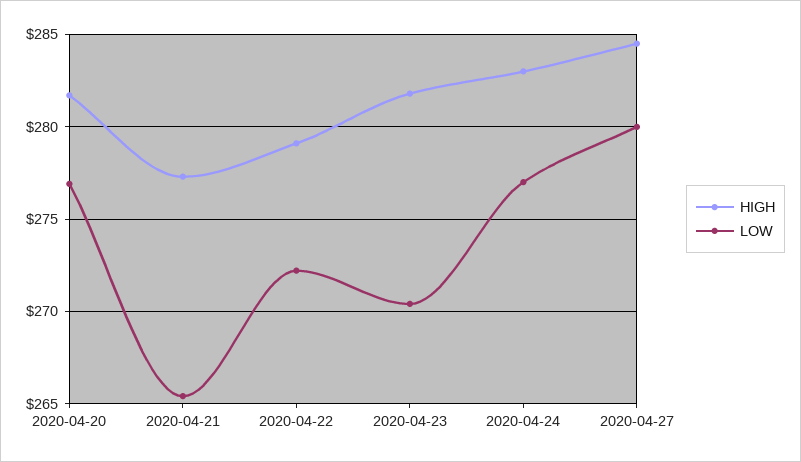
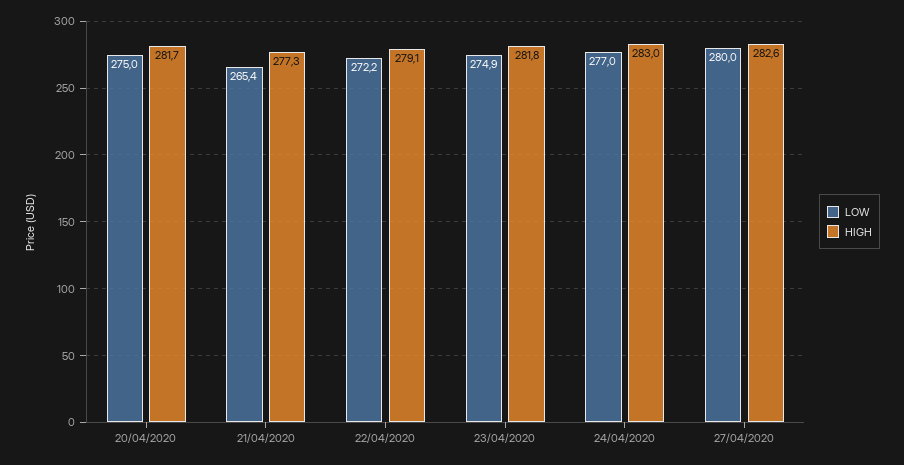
  {
    "HIGH": {
      "2020-04-20": 281.7,
      "2020-04-21": 277.3,
      "2020-04-22": 279.1,
      "2020-04-23": 281.8,
      "2020-04-24": 283,
-     "2020-04-27": 284.5
+     "2020-04-27": 282.6
    },
    "LOW": {
-     "2020-04-20": 277,
+     "2020-04-20": 275,
      "2020-04-21": 265.4,
      "2020-04-22": 272.2,
-     "2020-04-23": 270.5,
+     "2020-04-23": 274.9,
      "2020-04-24": 277,
      "2020-04-27": 280
    }
  }

